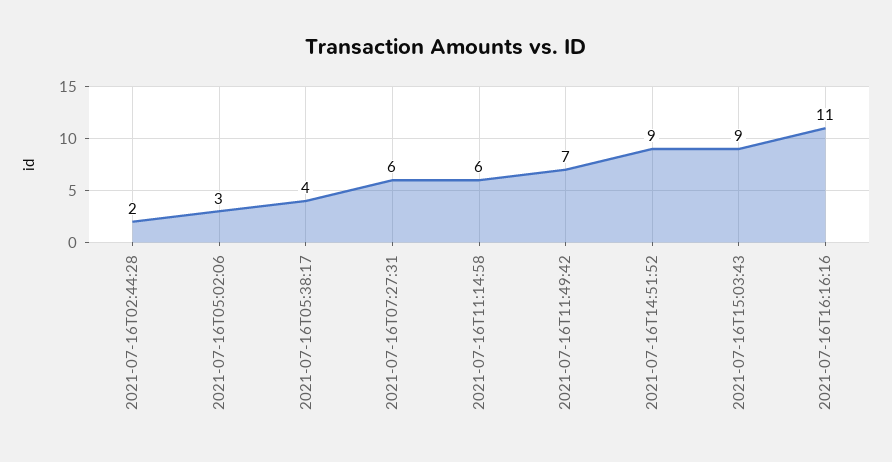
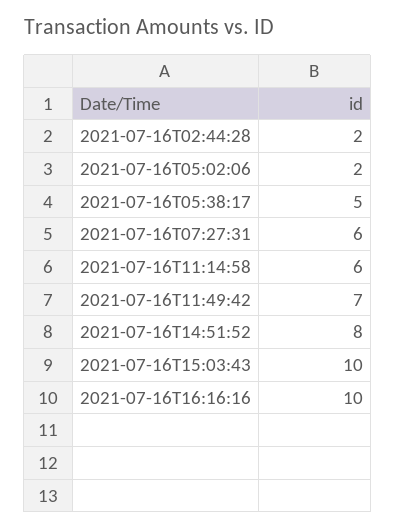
  {
    "2021-07-16T02:44:28": 2,
-   "2021-07-16T05:02:06": 3,
+   "2021-07-16T05:02:06": 2,
-   "2021-07-16T05:38:17": 4,
+   "2021-07-16T05:38:17": 5,
    "2021-07-16T07:27:31": 6,
    "2021-07-16T11:14:58": 6,
    "2021-07-16T11:49:42": 7,
-   "2021-07-16T14:51:52": 9,
+   "2021-07-16T14:51:52": 8,
-   "2021-07-16T15:03:43": 9,
+   "2021-07-16T15:03:43": 10,
-   "2021-07-16T16:16:16": 11
+   "2021-07-16T16:16:16": 10
  }

